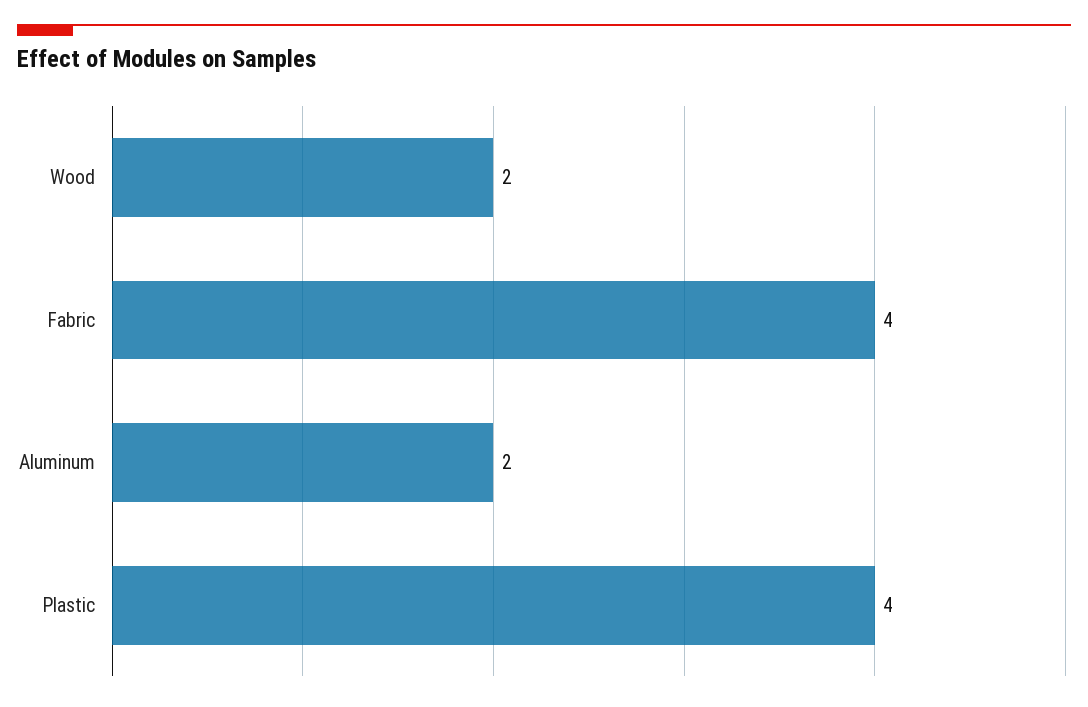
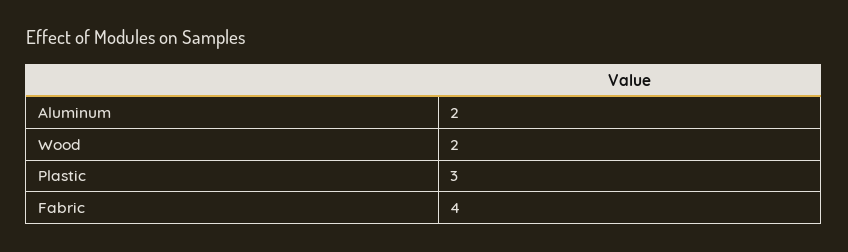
  {
    "Wood": 2,
    "Fabric": 4,
    "Aluminum": 2,
-   "Plastic": 4
+   "Plastic": 3
  }

